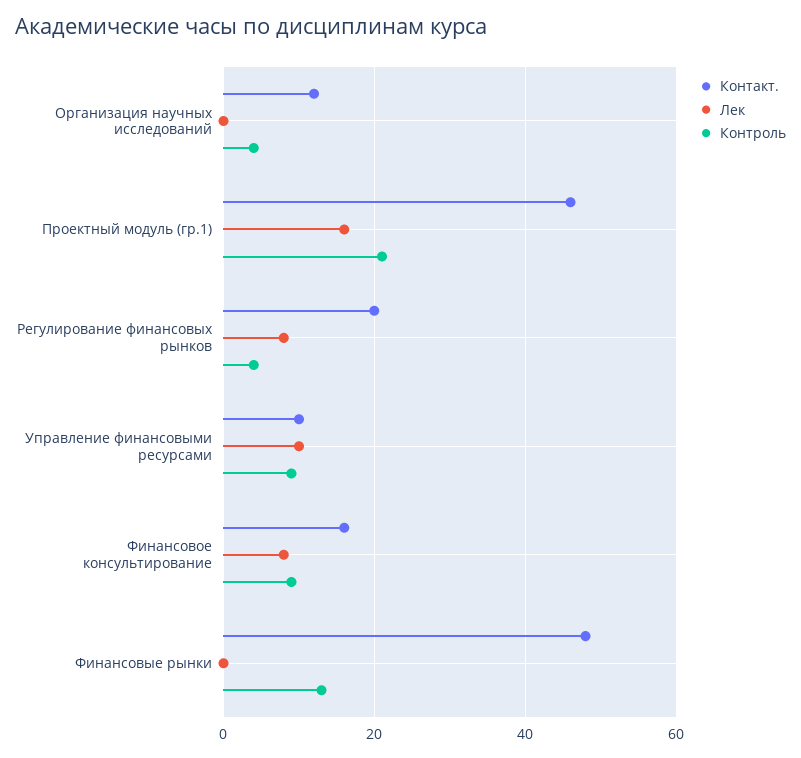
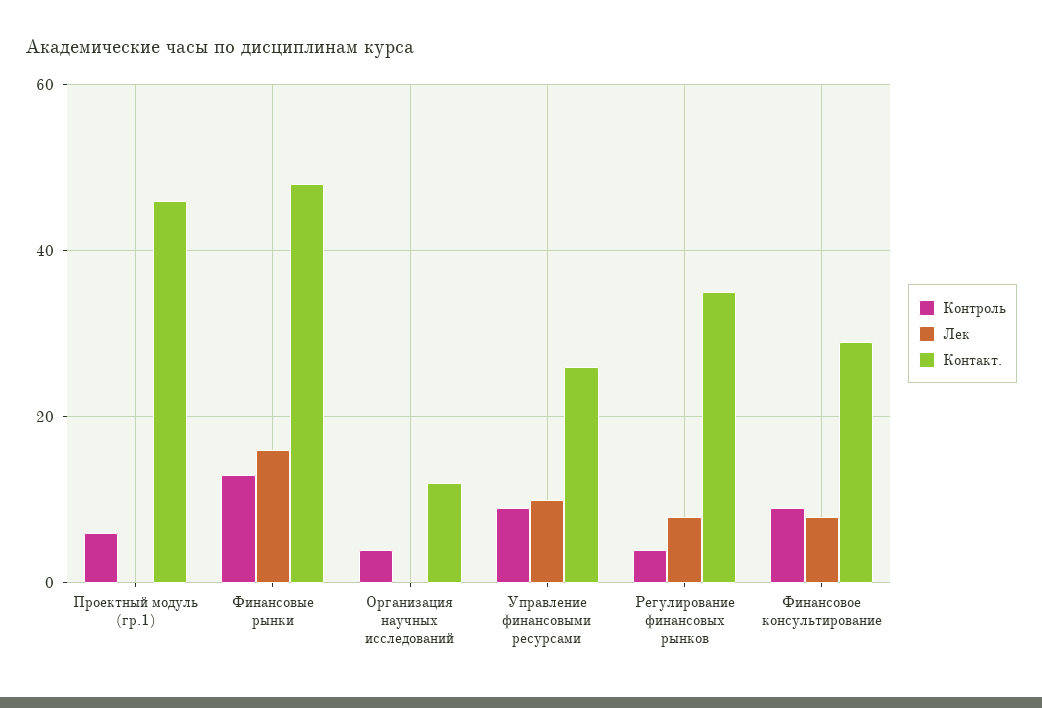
  {
    "Контакт.": {
      "Организация научных исследований": 10,
      "Проектный модуль (гр.1)": 45,
-     "Регулирование финансовых рынков": 20,
+     "Регулирование финансовых рынков": 35,
-     "Управление финансовыми ресурсами": 10,
+     "Управление финансовыми ресурсами": 25,
-     "Финансовое консультирование": 15,
+     "Финансовое консультирование": 30,
      "Финансовые рынки": 50
    },
    "Лек": {
      "Организация научных исследований": 0,
-     "Проектный модуль (гр.1)": 15,
+     "Проектный модуль (гр.1)": 0,
      "Регулирование финансовых рынков": 10,
      "Управление финансовыми ресурсами": 10,
      "Финансовое консультирование": 10,
-     "Финансовые рынки": 0
+     "Финансовые рынки": 15
    },
    "Контроль": {
      "Организация научных исследований": 5,
-     "Проектный модуль (гр.1)": 20,
+     "Проектный модуль (гр.1)": 5,
      "Регулирование финансовых рынков": 5,
      "Управление финансовыми ресурсами": 10,
      "Финансовое консультирование": 10,
      "Финансовые рынки": 15
    }
  }

